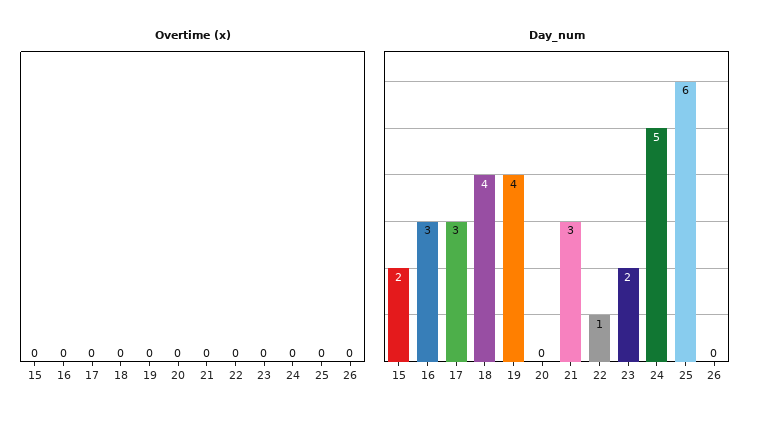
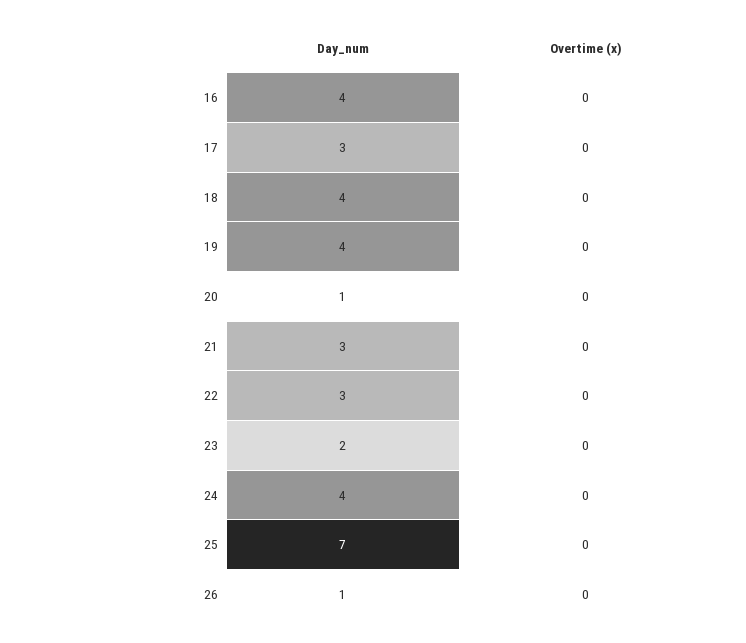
  {
    "Overtime (x)": {
-     "15": 0,
      "16": 0,
      "17": 0,
      "18": 0,
      "19": 0,
      "20": 0,
      "21": 0,
      "22": 0,
      "23": 0,
      "24": 0,
      "25": 0,
      "26": 0
    },
    "Day_num": {
-     "15": 2,
-     "16": 3,
+     "16": 4,
      "17": 3,
      "18": 4,
      "19": 4,
-     "20": 0,
+     "20": 1,
      "21": 3,
-     "22": 1,
+     "22": 3,
      "23": 2,
-     "24": 5,
+     "24": 4,
-     "25": 6,
+     "25": 7,
-     "26": 0
+     "26": 1
    }
  }

